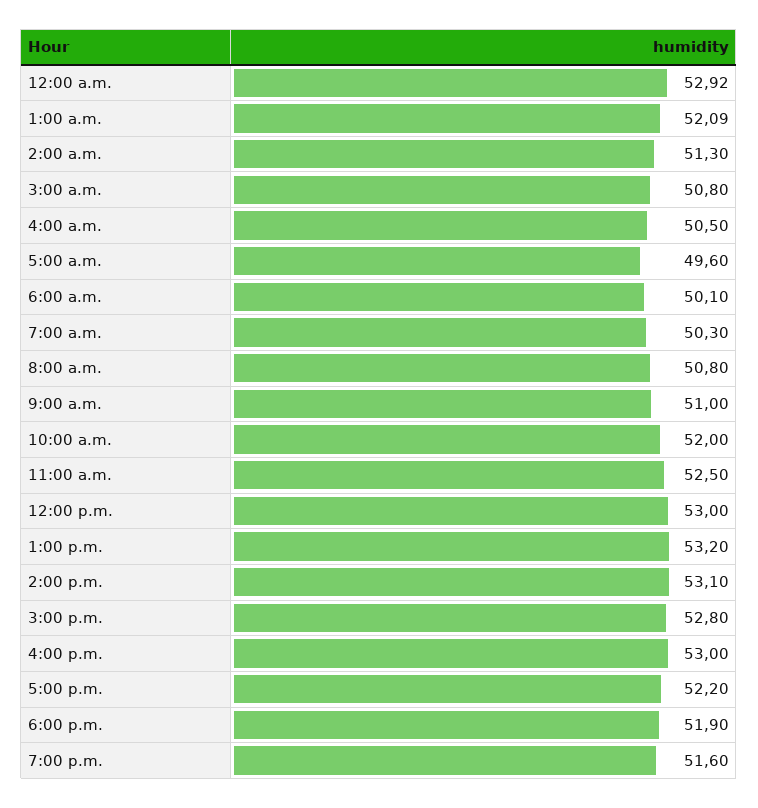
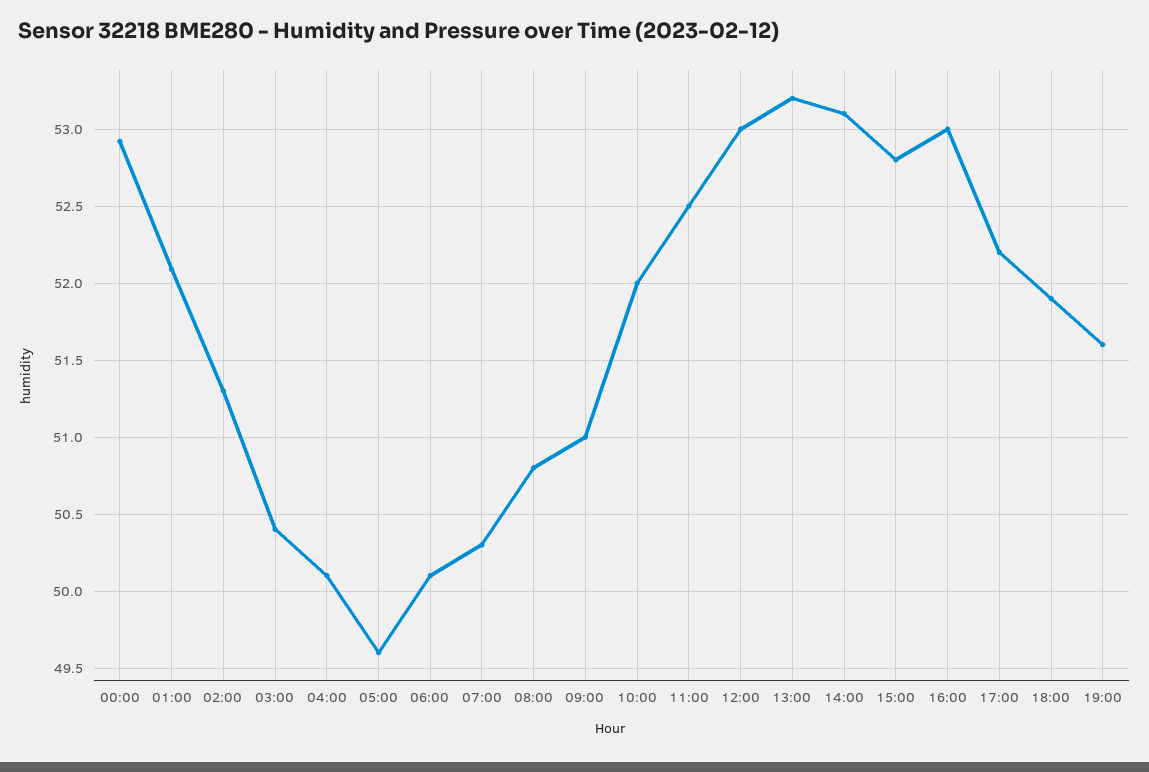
  {
    "12:00 a.m.": 52.92,
    "1:00 a.m.": 52.09,
    "2:00 a.m.": 51.3,
-   "3:00 a.m.": 50.8,
+   "3:00 a.m.": 50.4,
-   "4:00 a.m.": 50.5,
+   "4:00 a.m.": 50.1,
    "5:00 a.m.": 49.6,
    "6:00 a.m.": 50.1,
    "7:00 a.m.": 50.3,
    "8:00 a.m.": 50.8,
    "9:00 a.m.": 51,
    "10:00 a.m.": 52,
    "11:00 a.m.": 52.5,
    "12:00 p.m.": 53,
    "1:00 p.m.": 53.2,
    "2:00 p.m.": 53.1,
    "3:00 p.m.": 52.8,
    "4:00 p.m.": 53,
    "5:00 p.m.": 52.2,
    "6:00 p.m.": 51.9,
    "7:00 p.m.": 51.6
  }

